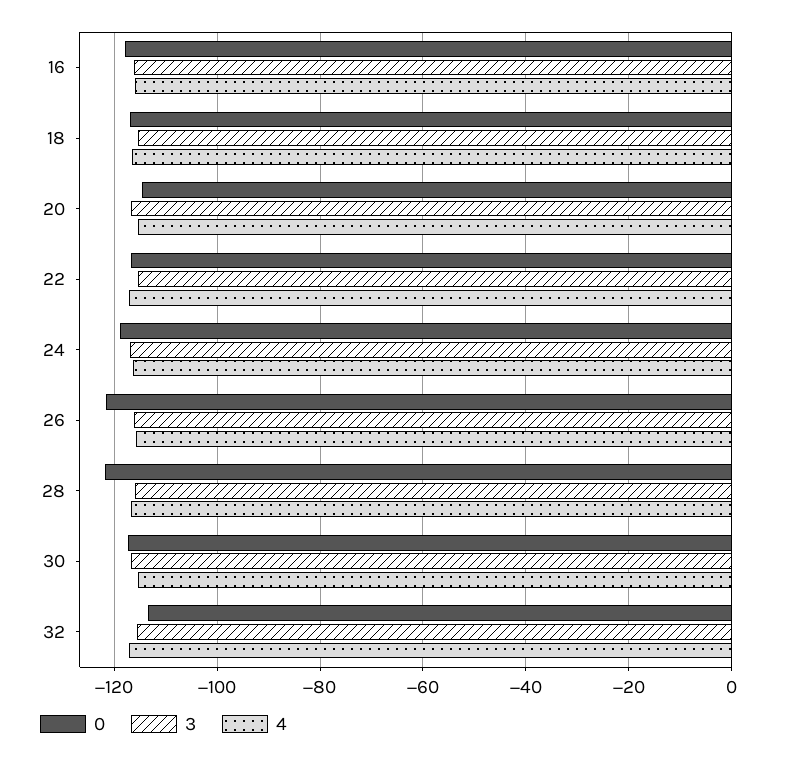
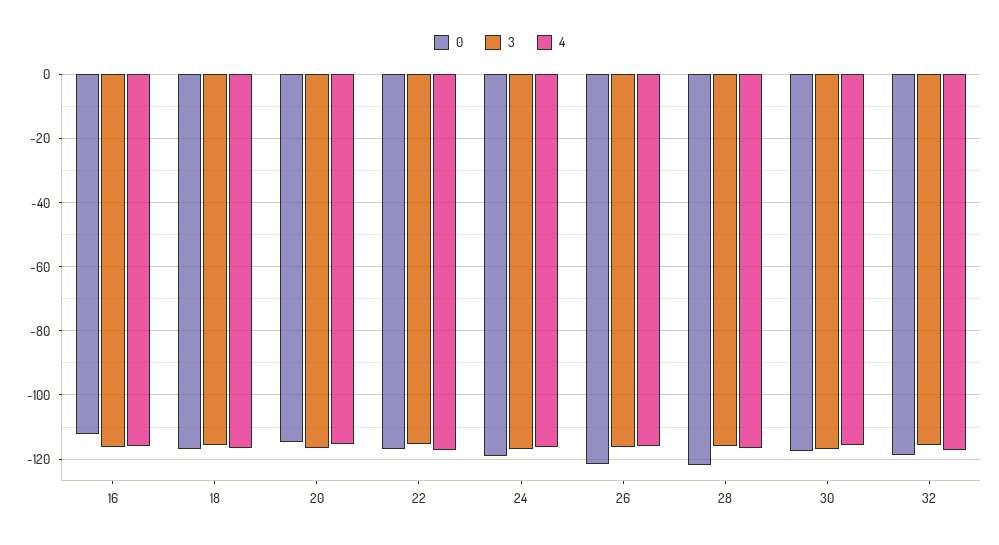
  {
    "0": {
-     "16": -118,
+     "16": -112,
      "18": -116,
      "20": -114,
      "22": -116,
      "24": -118,
      "26": -122,
      "28": -122,
      "30": -118,
-     "32": -114
+     "32": -118
    },
    "3": {
      "16": -116,
      "18": -116,
      "20": -116,
      "22": -116,
      "24": -118,
      "26": -116,
      "28": -116,
      "30": -116,
      "32": -116
    },
    "4": {
      "16": -116,
      "18": -116,
      "20": -116,
      "22": -118,
      "24": -116,
      "26": -116,
      "28": -116,
      "30": -116,
      "32": -118
    }
  }

